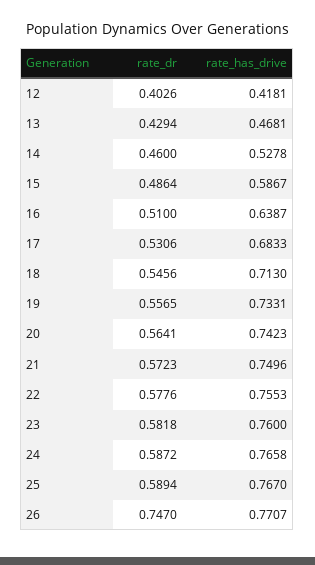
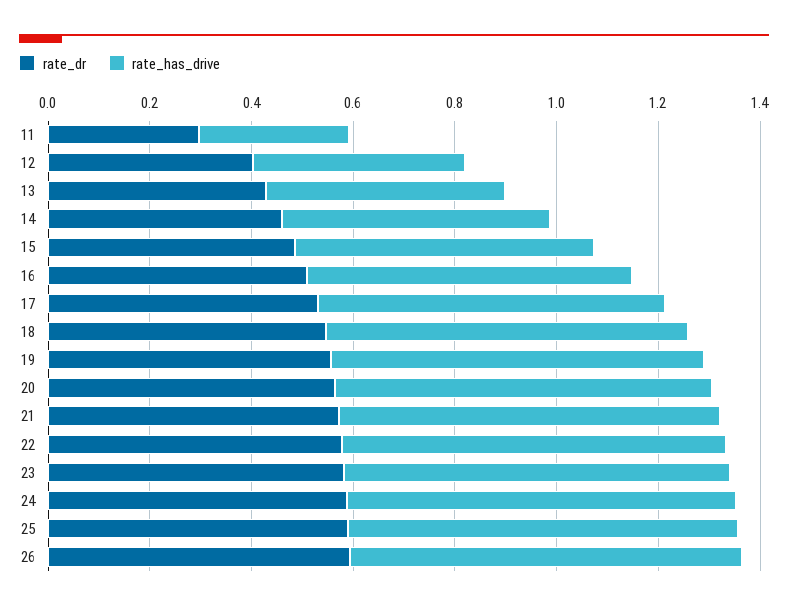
  {
    "rate_dr": {
      "12": 0.4026,
      "13": 0.4294,
      "14": 0.46,
      "15": 0.4864,
      "16": 0.51,
      "17": 0.5306,
      "18": 0.5456,
      "19": 0.5565,
      "20": 0.5641,
      "21": 0.5723,
      "22": 0.5776,
      "23": 0.5818,
      "24": 0.5872,
      "25": 0.5894,
-     "26": 0.747
+     "26": 0.6,
+     "11": 0.3
    },
    "rate_has_drive": {
      "12": 0.4181,
      "13": 0.4681,
      "14": 0.5278,
      "15": 0.5867,
      "16": 0.6387,
      "17": 0.6833,
      "18": 0.713,
      "19": 0.7331,
      "20": 0.7423,
      "21": 0.7496,
      "22": 0.7553,
      "23": 0.76,
      "24": 0.7658,
      "25": 0.767,
-     "26": 0.7707
+     "26": 0.7707,
+     "11": 0.3
    }
  }

